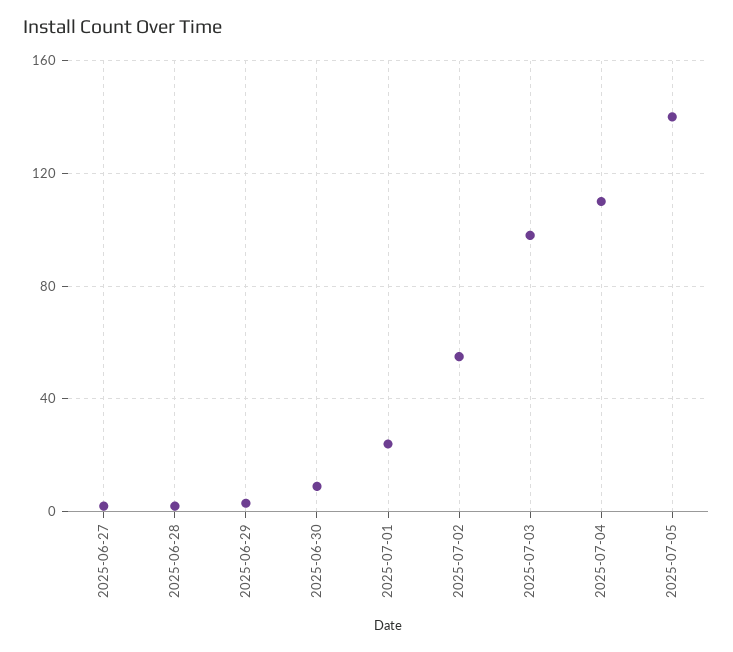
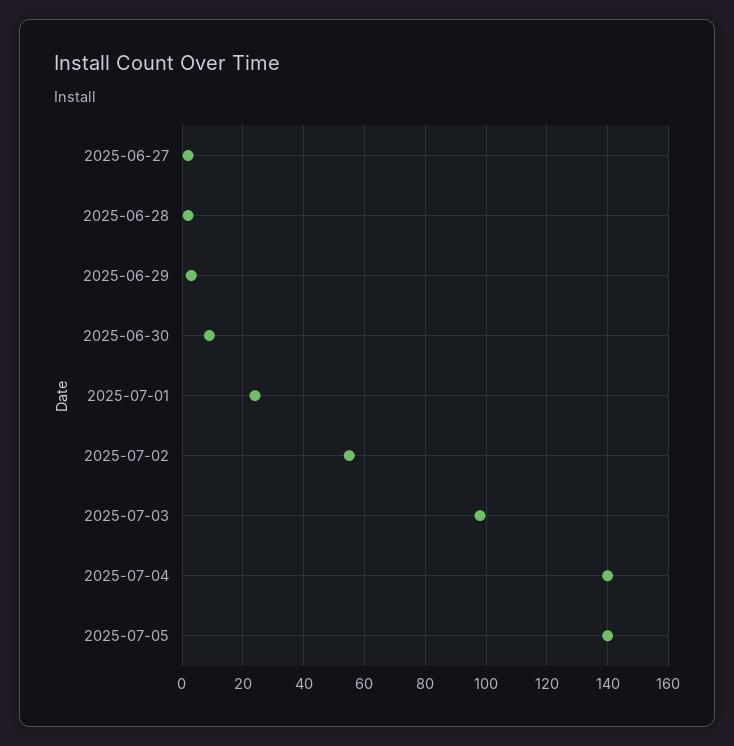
  {
    "2025-06-27": 0,
    "2025-06-28": 0,
    "2025-06-29": 5,
    "2025-06-30": 10,
    "2025-07-01": 25,
    "2025-07-02": 55,
    "2025-07-03": 100,
-   "2025-07-04": 110,
+   "2025-07-04": 140,
    "2025-07-05": 140
  }

